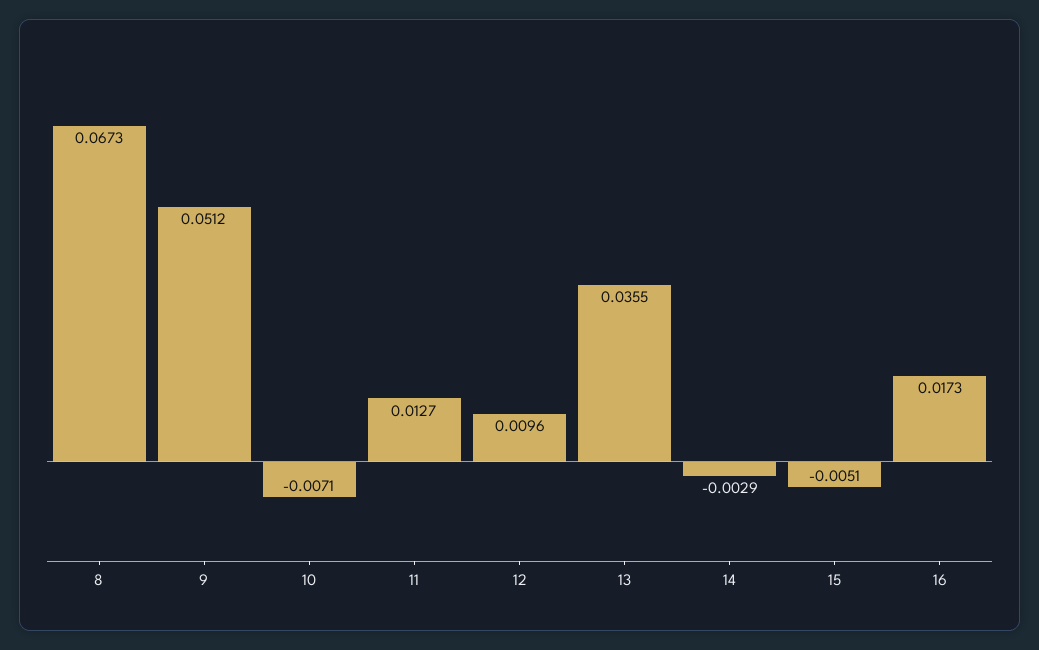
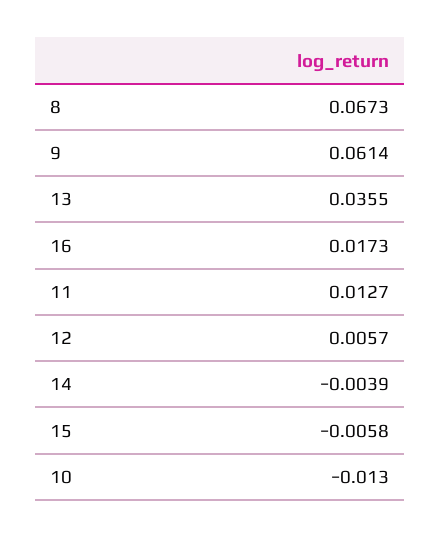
  {
    "8": 0.0673,
-   "9": 0.0512,
+   "9": 0.0614,
-   "10": -0.0071,
+   "10": -0.013,
    "11": 0.0127,
-   "12": 0.0096,
+   "12": 0.0057,
    "13": 0.0355,
-   "14": -0.0029,
+   "14": -0.0039,
-   "15": -0.0051,
+   "15": -0.0058,
    "16": 0.0173
  }

